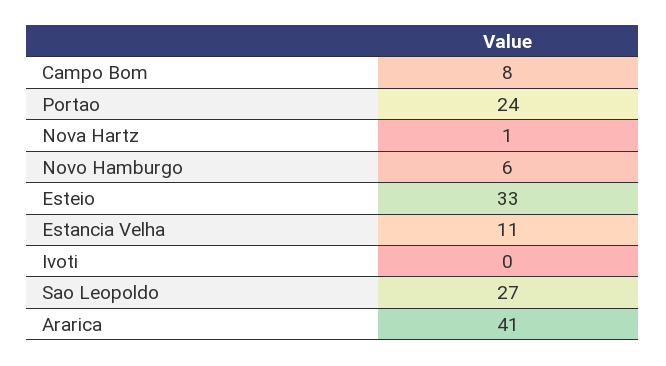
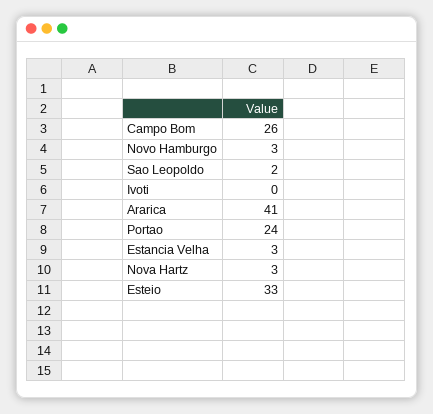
  {
-   "Campo Bom": 8,
+   "Campo Bom": 26,
    "Portao": 24,
-   "Nova Hartz": 1,
+   "Nova Hartz": 3,
-   "Novo Hamburgo": 6,
+   "Novo Hamburgo": 3,
    "Esteio": 33,
-   "Estancia Velha": 11,
+   "Estancia Velha": 3,
    "Ivoti": 0,
-   "Sao Leopoldo": 27,
+   "Sao Leopoldo": 2,
    "Ararica": 41
  }

